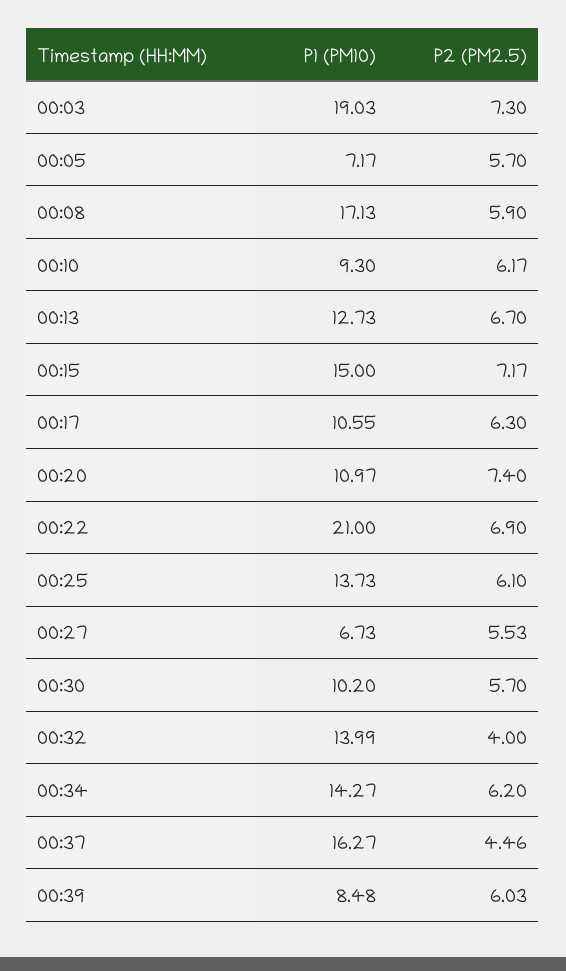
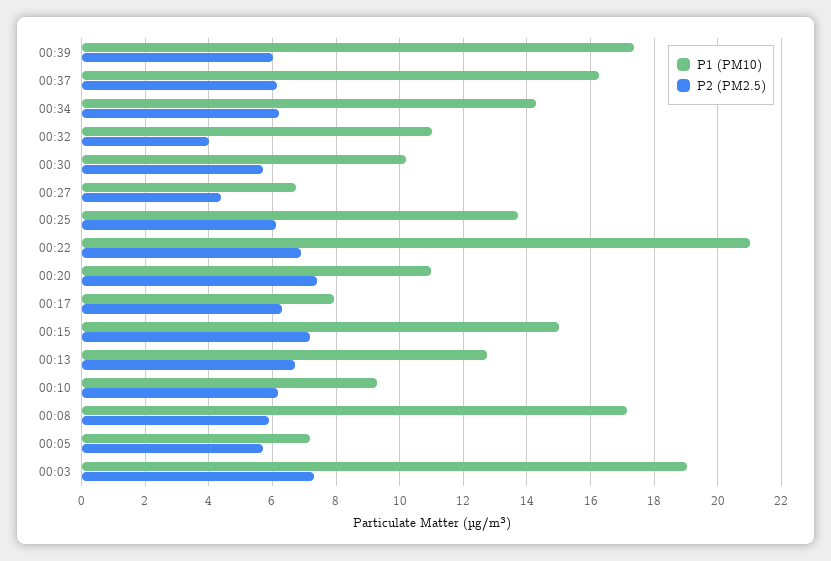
  {
    "P1 (PM10)": {
      "00:03": 19.03,
      "00:05": 7.17,
      "00:08": 17.13,
      "00:10": 9.3,
      "00:13": 12.73,
      "00:15": 15,
-     "00:17": 10.55,
+     "00:17": 8,
      "00:20": 10.97,
      "00:22": 21,
      "00:25": 13.73,
      "00:27": 6.73,
      "00:30": 10.2,
-     "00:32": 13.99,
+     "00:32": 11,
      "00:34": 14.27,
      "00:37": 16.27,
-     "00:39": 8.48
+     "00:39": 17.4
    },
    "P2 (PM2.5)": {
      "00:03": 7.3,
      "00:05": 5.7,
      "00:08": 5.9,
      "00:10": 6.17,
      "00:13": 6.7,
      "00:15": 7.17,
      "00:17": 6.3,
      "00:20": 7.4,
      "00:22": 6.9,
      "00:25": 6.1,
-     "00:27": 5.53,
+     "00:27": 4.4,
      "00:30": 5.7,
      "00:32": 4,
      "00:34": 6.2,
-     "00:37": 4.46,
+     "00:37": 6.2,
      "00:39": 6.03
    }
  }

